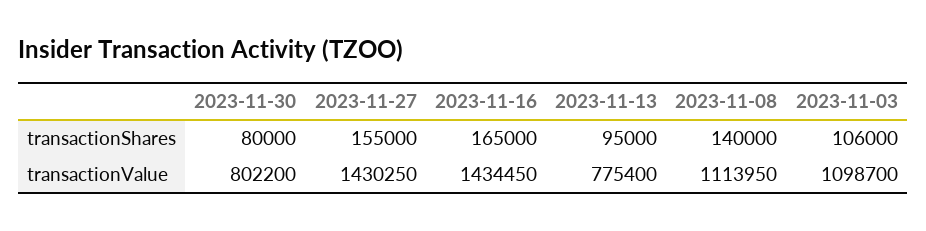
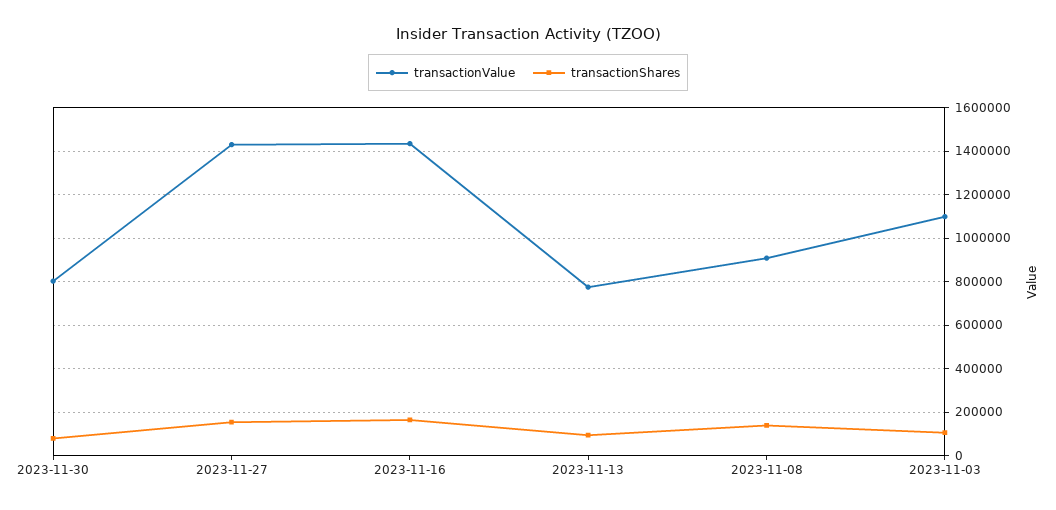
  {
    "transactionShares": {
      "2023-11-30": 80000,
      "2023-11-27": 155000,
      "2023-11-16": 165000,
      "2023-11-13": 95000,
      "2023-11-08": 140000,
      "2023-11-03": 106000
    },
    "transactionValue": {
      "2023-11-30": 802200,
      "2023-11-27": 1430250,
      "2023-11-16": 1434450,
      "2023-11-13": 775400,
-     "2023-11-08": 1113950,
+     "2023-11-08": 900000,
      "2023-11-03": 1098700
    }
  }

